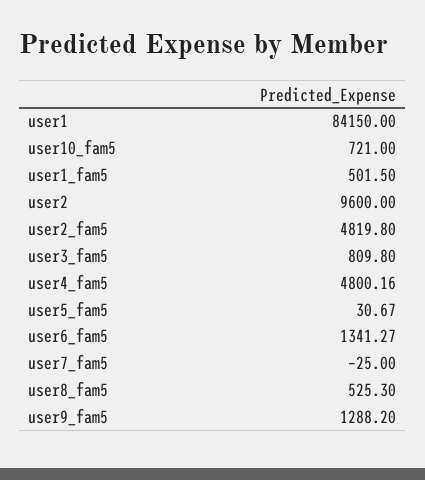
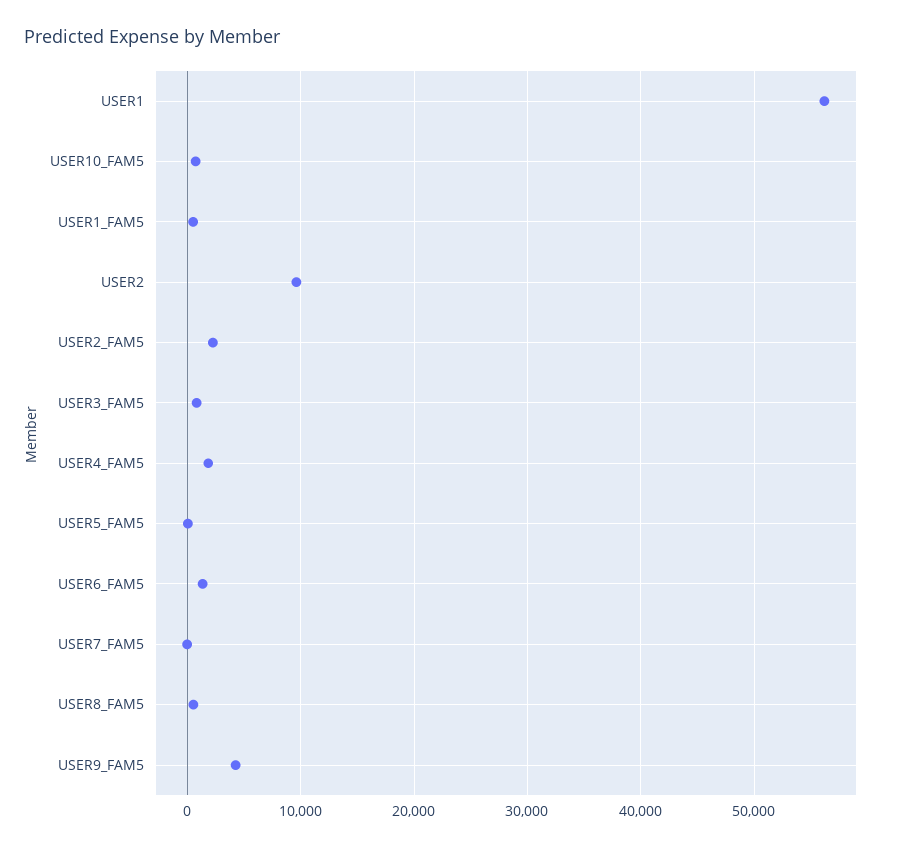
  {
-   "user1": 84150,
+   "user1": 56000,
    "user10_fam5": 721,
    "user1_fam5": 501.5,
    "user2": 9600,
-   "user2_fam5": 4819.8,
+   "user2_fam5": 2000,
    "user3_fam5": 809.8,
-   "user4_fam5": 4800.16,
+   "user4_fam5": 2000,
    "user5_fam5": 30.67,
    "user6_fam5": 1341.27,
    "user7_fam5": -25,
    "user8_fam5": 525.3,
-   "user9_fam5": 1288.2
+   "user9_fam5": 4000
  }

